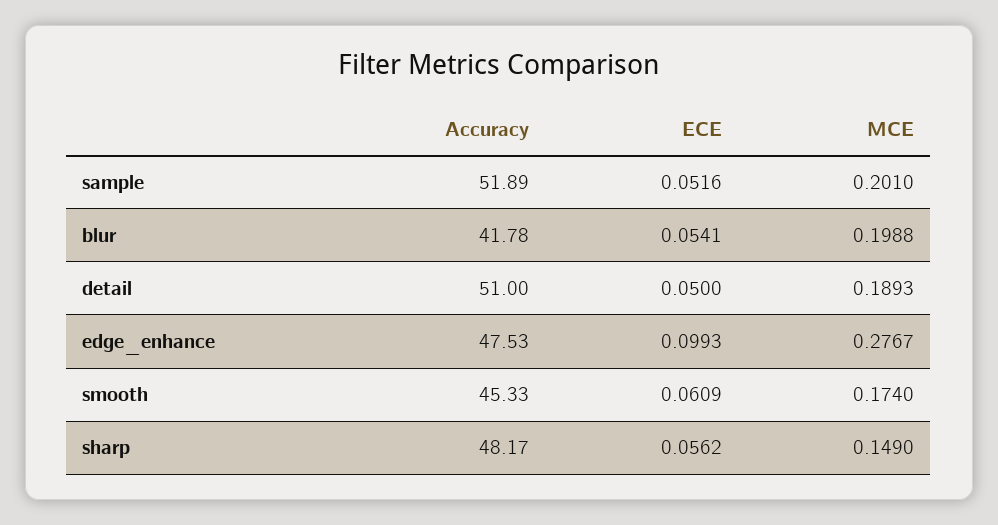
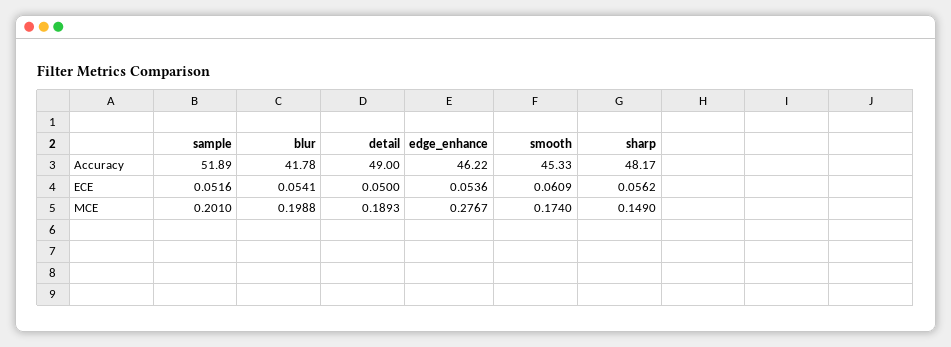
  {
    "Accuracy": {
      "sample": 51.89,
      "blur": 41.78,
-     "detail": 51,
+     "detail": 49,
-     "edge_enhance": 47.53,
+     "edge_enhance": 46.22,
      "smooth": 45.33,
      "sharp": 48.17
    },
    "ECE": {
      "sample": 0.0516,
      "blur": 0.0541,
      "detail": 0.05,
-     "edge_enhance": 0.0993,
+     "edge_enhance": 0.0536,
      "smooth": 0.0609,
      "sharp": 0.0562
    },
    "MCE": {
      "sample": 0.201,
      "blur": 0.1988,
      "detail": 0.1893,
      "edge_enhance": 0.2767,
      "smooth": 0.174,
      "sharp": 0.149
    }
  }

